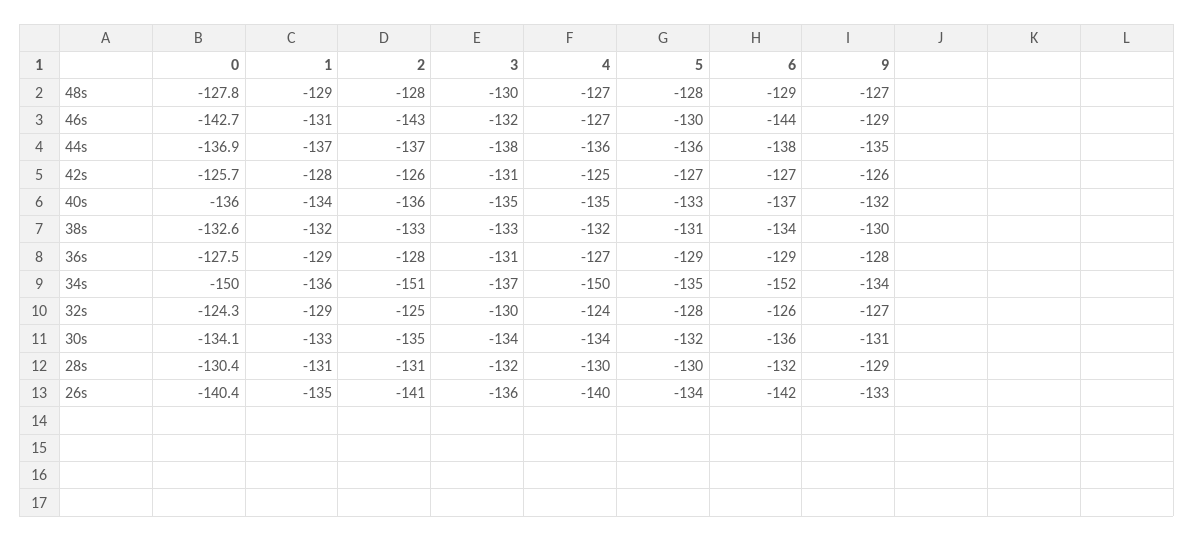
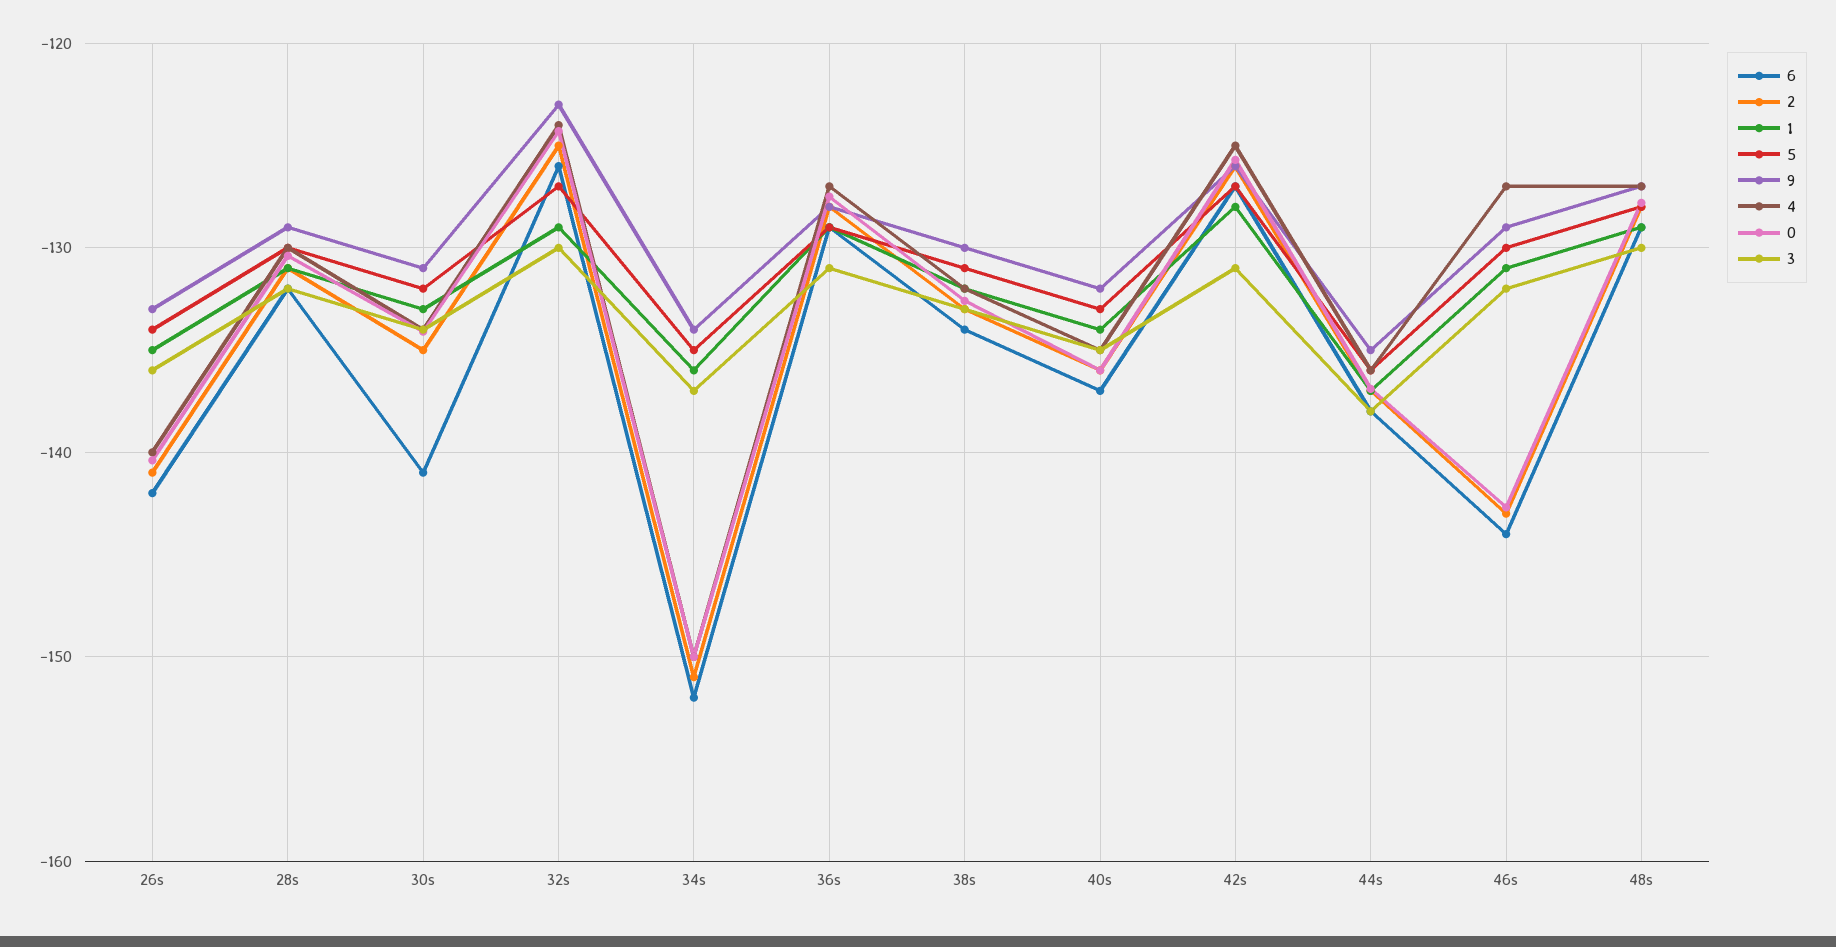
  {
    "0": {
      "48s": -127.8,
      "46s": -142.7,
      "44s": -136.9,
      "42s": -125.7,
      "40s": -136,
      "38s": -132.6,
      "36s": -127.5,
      "34s": -150,
      "32s": -124.3,
      "30s": -134.1,
      "28s": -130.4,
      "26s": -140.4
    },
    "1": {
      "48s": -129,
      "46s": -131,
      "44s": -137,
      "42s": -128,
      "40s": -134,
      "38s": -132,
      "36s": -129,
      "34s": -136,
      "32s": -129,
      "30s": -133,
      "28s": -131,
      "26s": -135
    },
    "2": {
      "48s": -128,
      "46s": -143,
      "44s": -137,
      "42s": -126,
      "40s": -136,
      "38s": -133,
      "36s": -128,
      "34s": -151,
      "32s": -125,
      "30s": -135,
      "28s": -131,
      "26s": -141
    },
    "3": {
      "48s": -130,
      "46s": -132,
      "44s": -138,
      "42s": -131,
      "40s": -135,
      "38s": -133,
      "36s": -131,
      "34s": -137,
      "32s": -130,
      "30s": -134,
      "28s": -132,
      "26s": -136
    },
    "4": {
      "48s": -127,
      "46s": -127,
      "44s": -136,
      "42s": -125,
      "40s": -135,
      "38s": -132,
      "36s": -127,
      "34s": -150,
      "32s": -124,
      "30s": -134,
      "28s": -130,
      "26s": -140
    },
    "5": {
      "48s": -128,
      "46s": -130,
      "44s": -136,
      "42s": -127,
      "40s": -133,
      "38s": -131,
      "36s": -129,
      "34s": -135,
-     "32s": -128,
+     "32s": -127,
      "30s": -132,
      "28s": -130,
      "26s": -134
    },
    "6": {
      "48s": -129,
      "46s": -144,
      "44s": -138,
      "42s": -127,
      "40s": -137,
      "38s": -134,
      "36s": -129,
      "34s": -152,
      "32s": -126,
-     "30s": -136,
+     "30s": -141,
      "28s": -132,
      "26s": -142
    },
    "9": {
      "48s": -127,
      "46s": -129,
      "44s": -135,
      "42s": -126,
      "40s": -132,
      "38s": -130,
      "36s": -128,
      "34s": -134,
-     "32s": -127,
+     "32s": -123,
      "30s": -131,
      "28s": -129,
      "26s": -133
    }
  }

